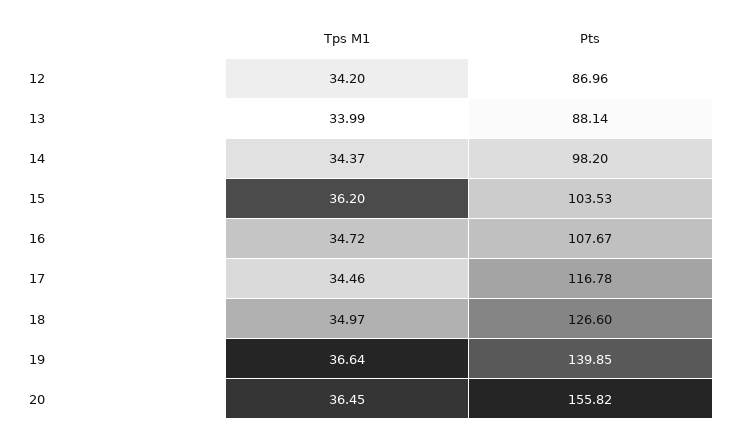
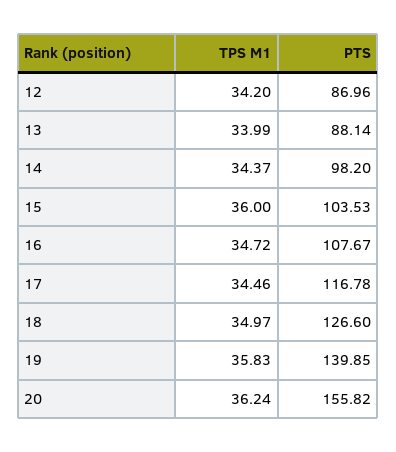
  {
    "Tps M1": {
      "12": 34.2,
      "13": 33.99,
      "14": 34.37,
-     "15": 36.2,
+     "15": 36,
      "16": 34.72,
      "17": 34.46,
      "18": 34.97,
-     "19": 36.64,
+     "19": 35.83,
-     "20": 36.45
+     "20": 36.24
    },
    "Pts": {
      "12": 86.96,
      "13": 88.14,
      "14": 98.2,
      "15": 103.53,
      "16": 107.67,
      "17": 116.78,
      "18": 126.6,
      "19": 139.85,
      "20": 155.82
    }
  }

